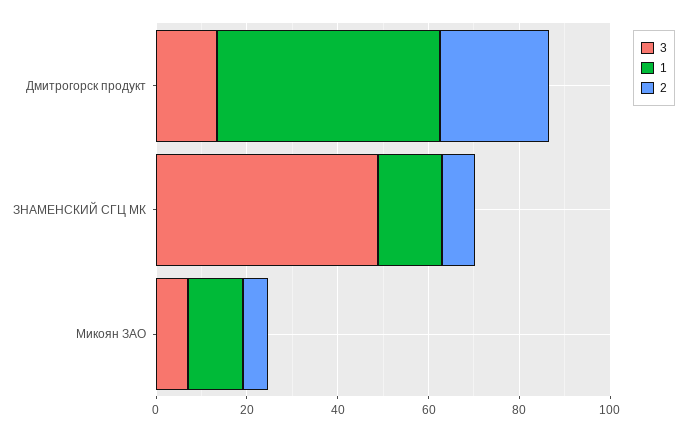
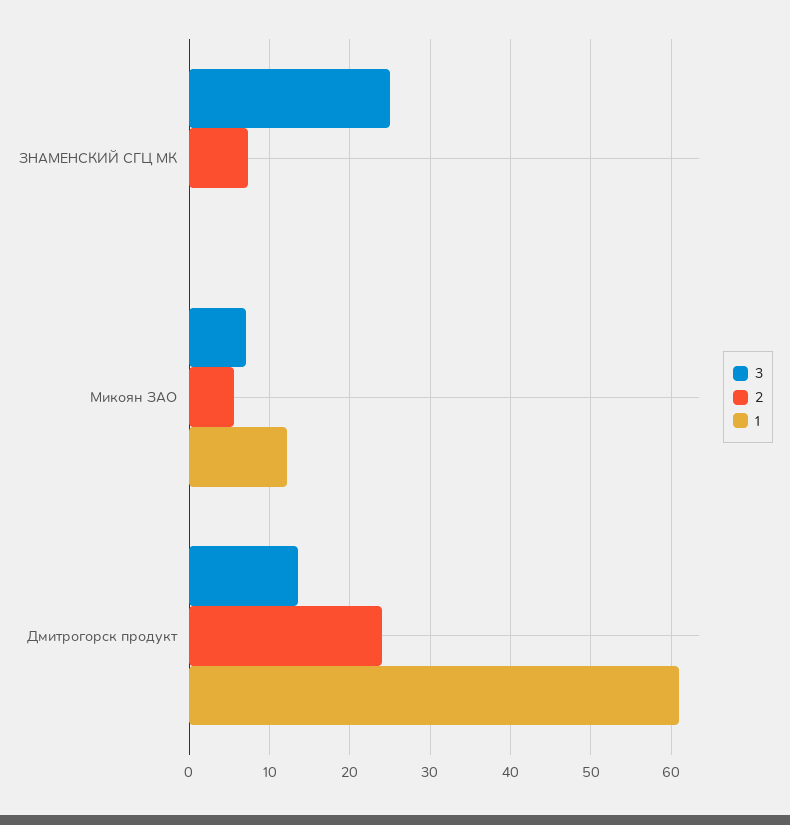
  {
    "3": {
      "Дмитрогорск продукт": 14,
-     "ЗНАМЕНСКИЙ СГЦ МК": 50,
+     "ЗНАМЕНСКИЙ СГЦ МК": 25,
      "Микоян ЗАО": 7
    },
    "1": {
-     "Дмитрогорск продукт": 50,
+     "Дмитрогорск продукт": 61,
-     "ЗНАМЕНСКИЙ СГЦ МК": 15,
+     "ЗНАМЕНСКИЙ СГЦ МК": 0,
      "Микоян ЗАО": 12
    },
    "2": {
      "Дмитрогорск продукт": 24,
      "ЗНАМЕНСКИЙ СГЦ МК": 7,
      "Микоян ЗАО": 6
    }
  }

